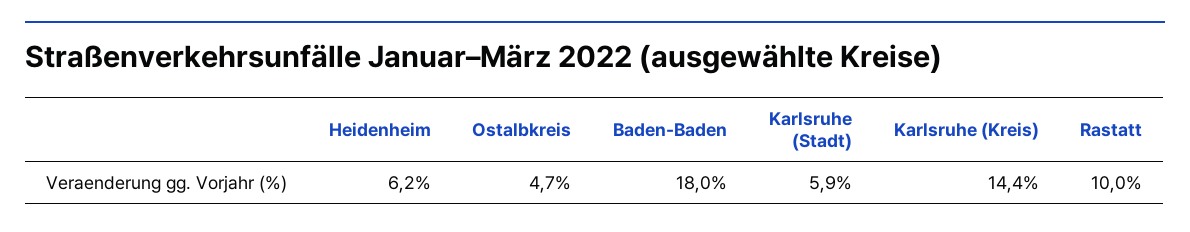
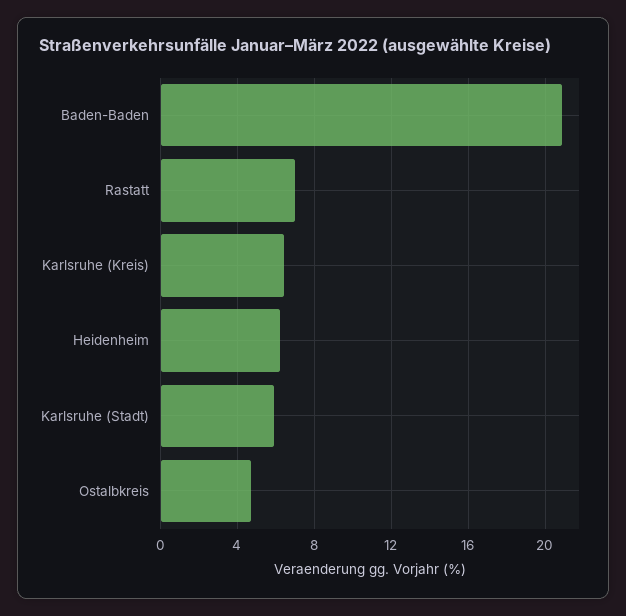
  {
    "Heidenheim": 6.2,
    "Ostalbkreis": 4.7,
-   "Baden-Baden": 18,
+   "Baden-Baden": 21,
    "Karlsruhe (Stadt)": 5.9,
-   "Karlsruhe (Kreis)": 14.4,
+   "Karlsruhe (Kreis)": 6.5,
-   "Rastatt": 10
+   "Rastatt": 7
  }

